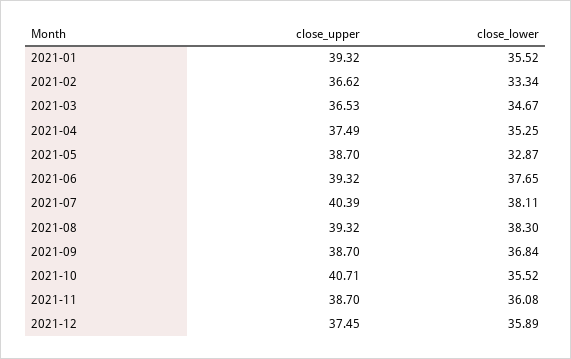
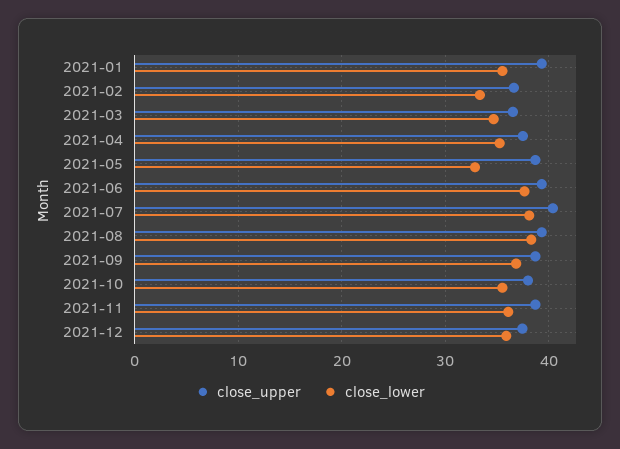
  {
    "close_upper": {
      "2021-01": 39.32,
      "2021-02": 36.62,
      "2021-03": 36.53,
      "2021-04": 37.49,
      "2021-05": 38.7,
      "2021-06": 39.32,
      "2021-07": 40.39,
      "2021-08": 39.32,
      "2021-09": 38.7,
-     "2021-10": 40.71,
+     "2021-10": 38,
      "2021-11": 38.7,
      "2021-12": 37.45
    },
    "close_lower": {
      "2021-01": 35.52,
      "2021-02": 33.34,
      "2021-03": 34.67,
      "2021-04": 35.25,
      "2021-05": 32.87,
      "2021-06": 37.65,
      "2021-07": 38.11,
      "2021-08": 38.3,
      "2021-09": 36.84,
      "2021-10": 35.52,
      "2021-11": 36.08,
      "2021-12": 35.89
    }
  }

